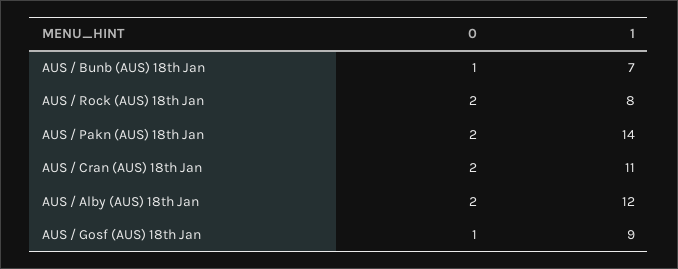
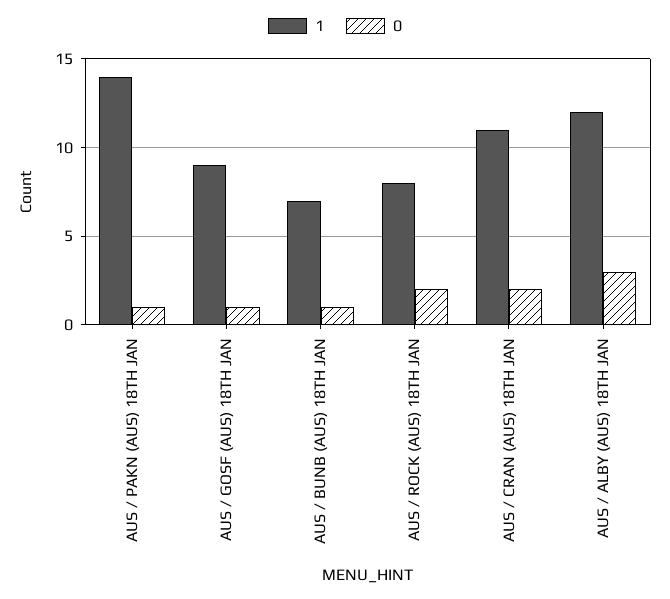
  {
    "0": {
      "AUS / Bunb (AUS) 18th Jan": 1,
      "AUS / Rock (AUS) 18th Jan": 2,
-     "AUS / Pakn (AUS) 18th Jan": 2,
+     "AUS / Pakn (AUS) 18th Jan": 1,
      "AUS / Cran (AUS) 18th Jan": 2,
-     "AUS / Alby (AUS) 18th Jan": 2,
+     "AUS / Alby (AUS) 18th Jan": 3,
      "AUS / Gosf (AUS) 18th Jan": 1
    },
    "1": {
      "AUS / Bunb (AUS) 18th Jan": 7,
      "AUS / Rock (AUS) 18th Jan": 8,
      "AUS / Pakn (AUS) 18th Jan": 14,
      "AUS / Cran (AUS) 18th Jan": 11,
      "AUS / Alby (AUS) 18th Jan": 12,
      "AUS / Gosf (AUS) 18th Jan": 9
    }
  }

